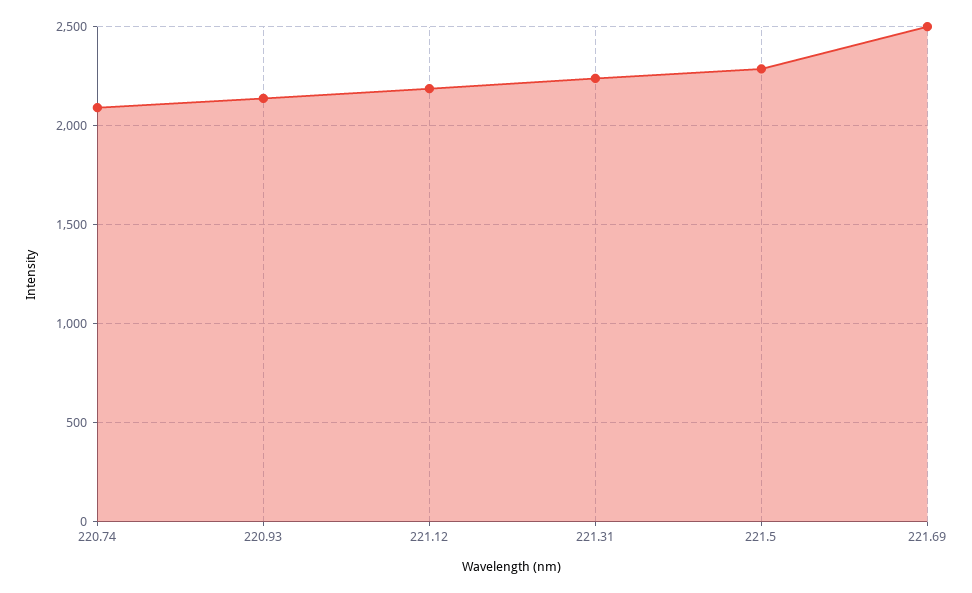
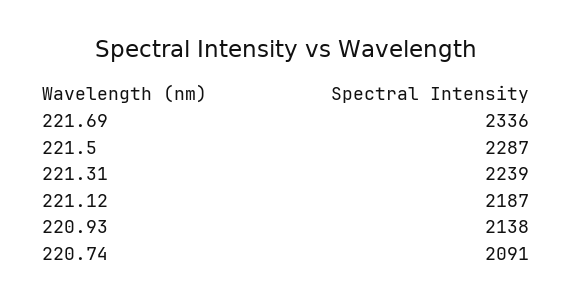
  {
    "220.74": 2091,
    "220.93": 2138,
    "221.12": 2187,
    "221.31": 2239,
    "221.5": 2287,
-   "221.69": 2500
+   "221.69": 2336
  }

